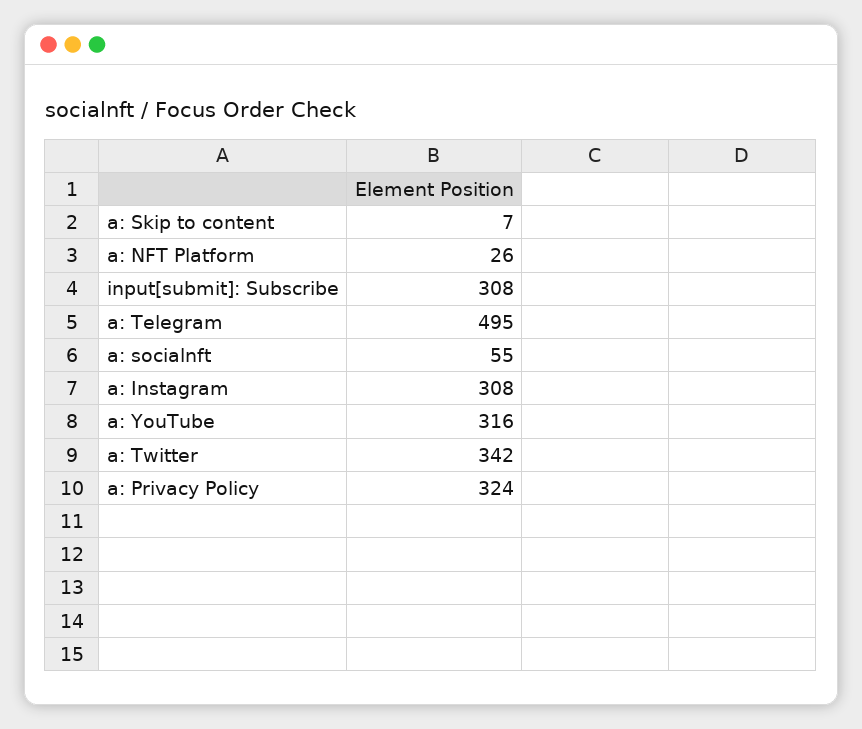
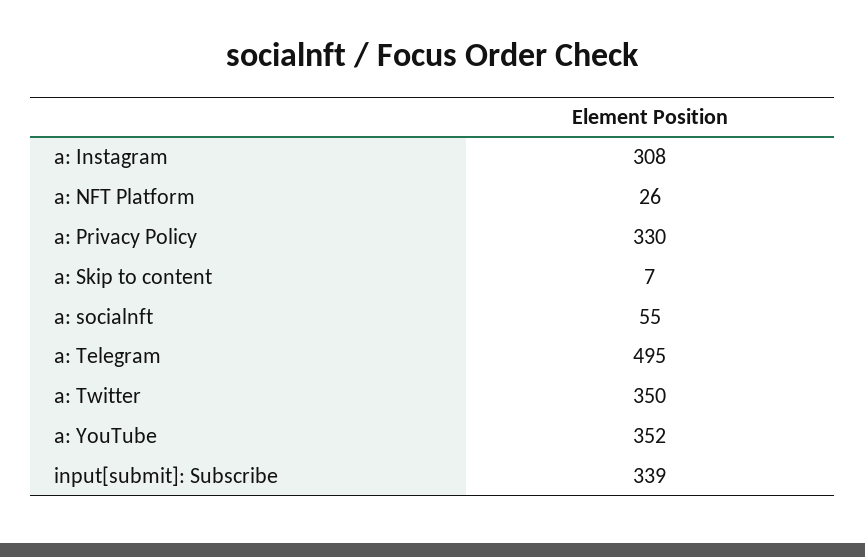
  {
    "a: Skip to content": 7,
    "a: NFT Platform": 26,
-   "input[submit]: Subscribe": 308,
+   "input[submit]: Subscribe": 339,
    "a: Telegram": 495,
    "a: socialnft": 55,
    "a: Instagram": 308,
-   "a: YouTube": 316,
+   "a: YouTube": 352,
-   "a: Twitter": 342,
+   "a: Twitter": 350,
-   "a: Privacy Policy": 324
+   "a: Privacy Policy": 330
  }

